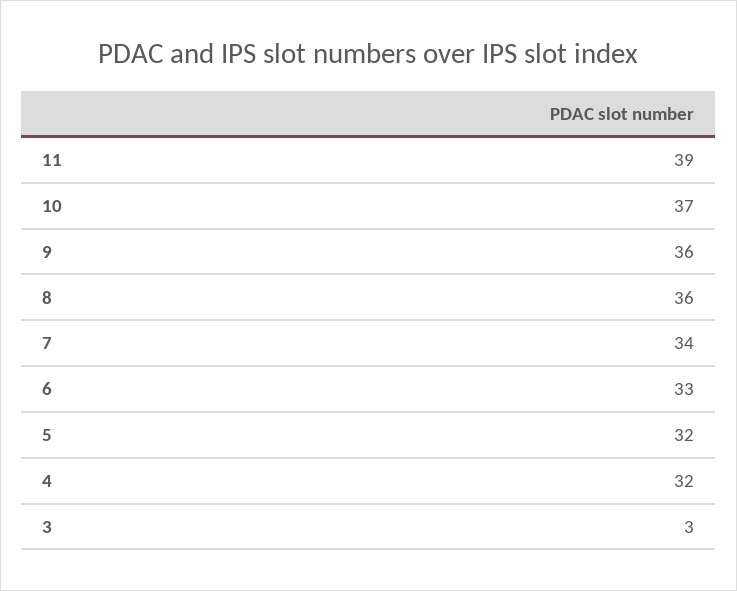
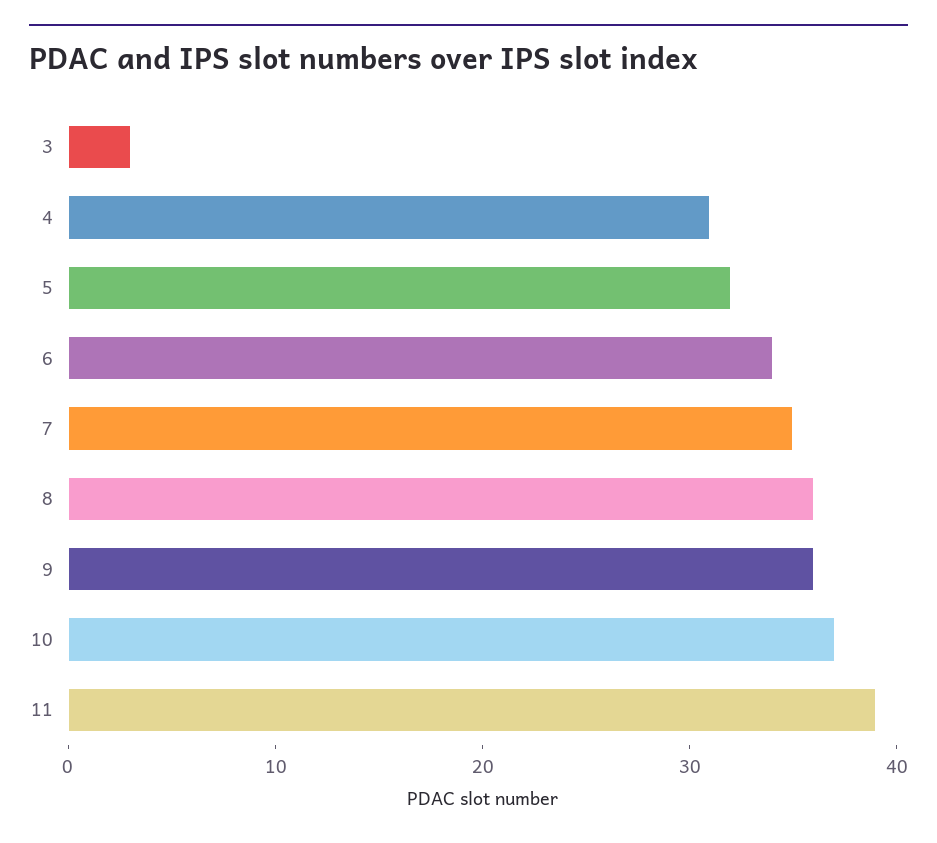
  {
    "11": 39,
    "10": 37,
    "9": 36,
    "8": 36,
-   "7": 34,
+   "7": 35,
-   "6": 33,
+   "6": 34,
    "5": 32,
-   "4": 32,
+   "4": 31,
    "3": 3
  }

